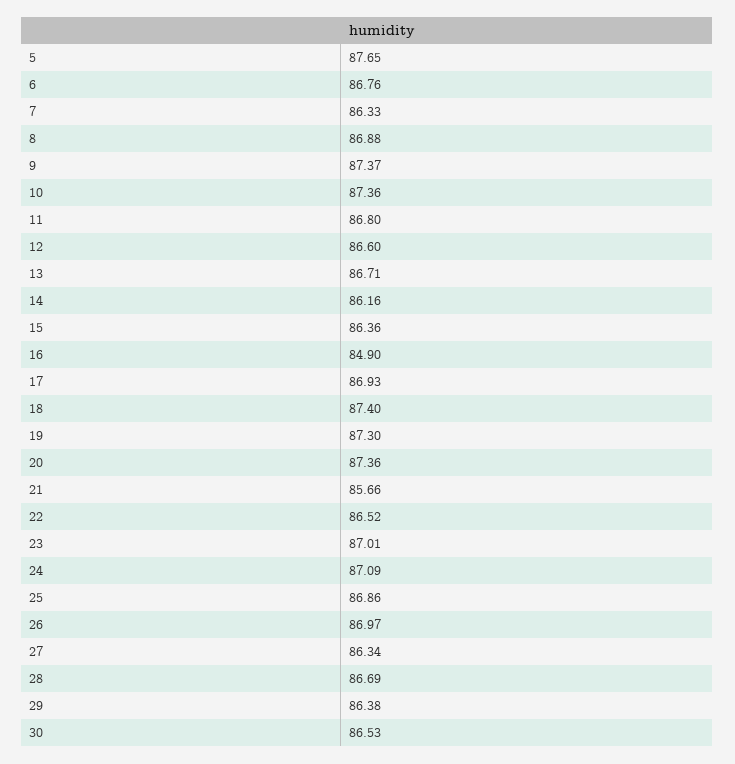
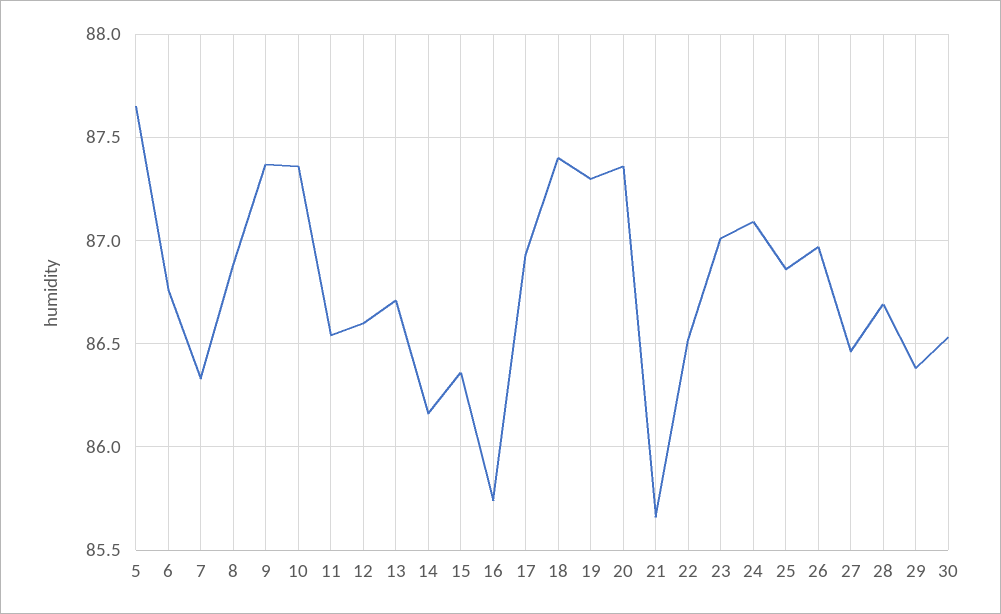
  {
    "5": 87.65,
    "6": 86.76,
    "7": 86.33,
    "8": 86.88,
    "9": 87.37,
    "10": 87.36,
-   "11": 86.8,
+   "11": 86.55,
    "12": 86.6,
    "13": 86.71,
    "14": 86.16,
    "15": 86.36,
-   "16": 84.9,
+   "16": 85.75,
    "17": 86.93,
    "18": 87.4,
    "19": 87.3,
    "20": 87.36,
    "21": 85.66,
    "22": 86.52,
    "23": 87.01,
    "24": 87.09,
    "25": 86.86,
    "26": 86.97,
-   "27": 86.34,
+   "27": 86.45,
    "28": 86.69,
    "29": 86.38,
    "30": 86.53
  }

